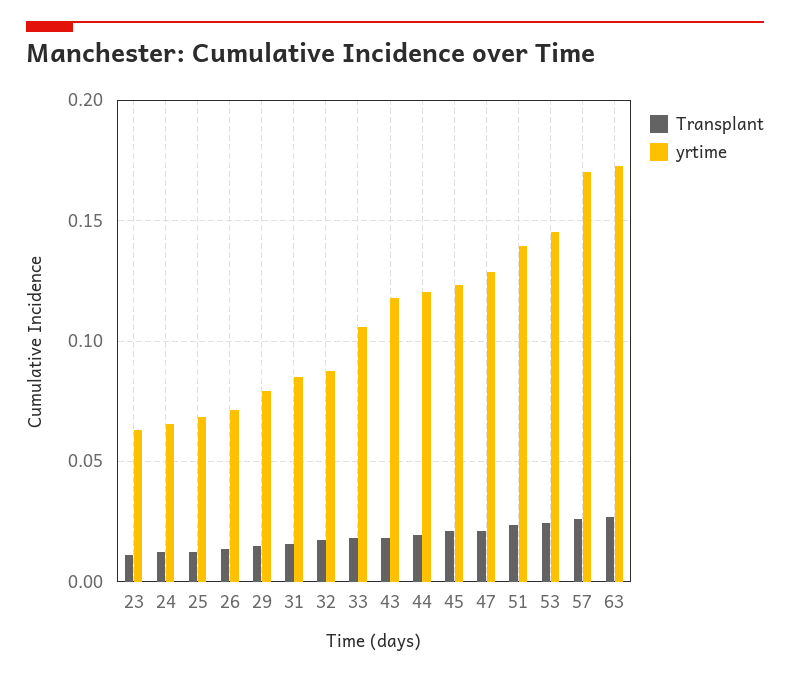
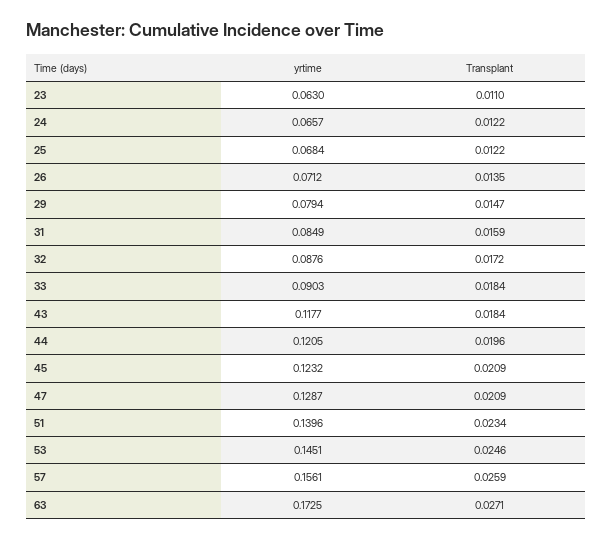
  {
    "Transplant": {
      "23": 0.011,
      "24": 0.0122,
      "25": 0.0122,
      "26": 0.0135,
      "29": 0.0147,
      "31": 0.0159,
      "32": 0.0172,
      "33": 0.0184,
      "43": 0.0184,
      "44": 0.0196,
      "45": 0.0209,
      "47": 0.0209,
      "51": 0.0234,
      "53": 0.0246,
      "57": 0.0259,
      "63": 0.0271
    },
    "yrtime": {
      "23": 0.063,
      "24": 0.0657,
      "25": 0.0684,
      "26": 0.0712,
      "29": 0.0794,
      "31": 0.0849,
      "32": 0.0876,
-     "33": 0.105,
+     "33": 0.0903,
      "43": 0.1177,
      "44": 0.1205,
      "45": 0.1232,
      "47": 0.1287,
      "51": 0.1396,
      "53": 0.1451,
-     "57": 0.17,
+     "57": 0.1561,
      "63": 0.1725
    }
  }

